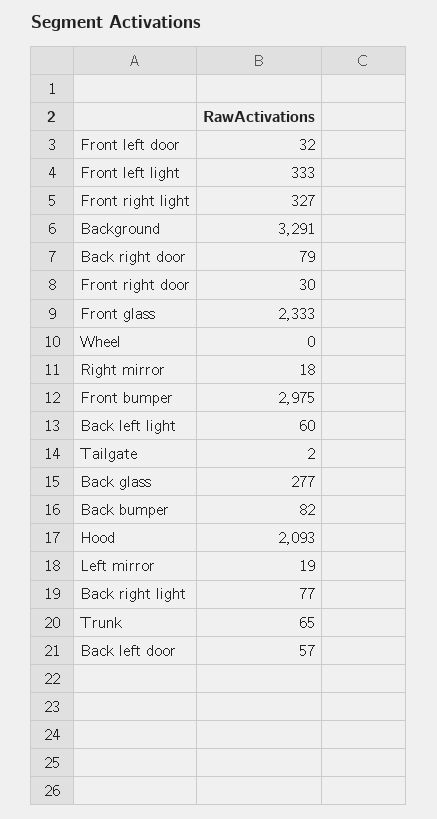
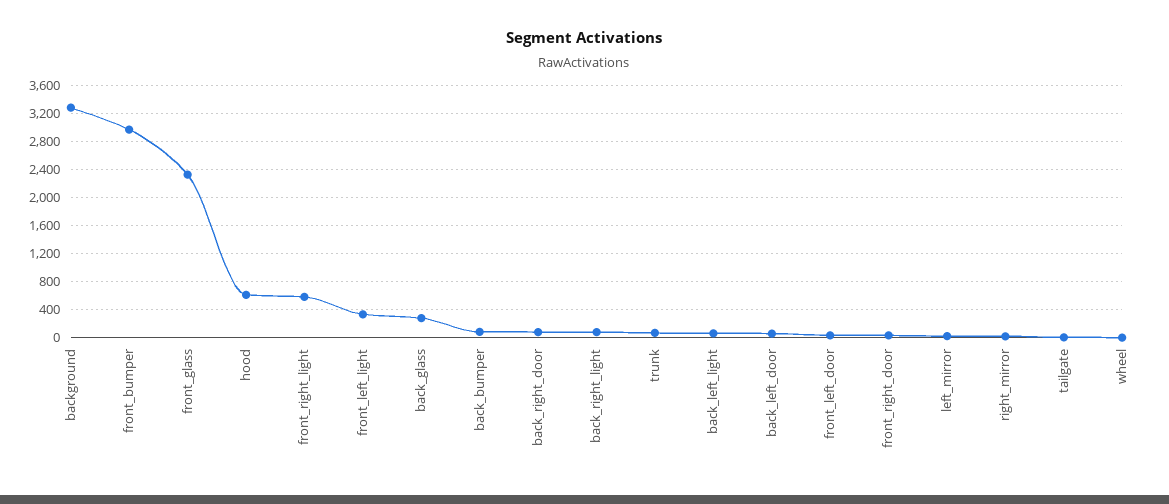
  {
    "Front left door": 32,
    "Front left light": 333,
-   "Front right light": 327,
+   "Front right light": 600,
    "Background": 3291,
    "Back right door": 79,
    "Front right door": 30,
    "Front glass": 2333,
    "Wheel": 0,
    "Right mirror": 18,
    "Front bumper": 2975,
    "Back left light": 60,
    "Tailgate": 2,
    "Back glass": 277,
    "Back bumper": 82,
-   "Hood": 2093,
+   "Hood": 600,
    "Left mirror": 19,
    "Back right light": 77,
    "Trunk": 65,
    "Back left door": 57
  }

